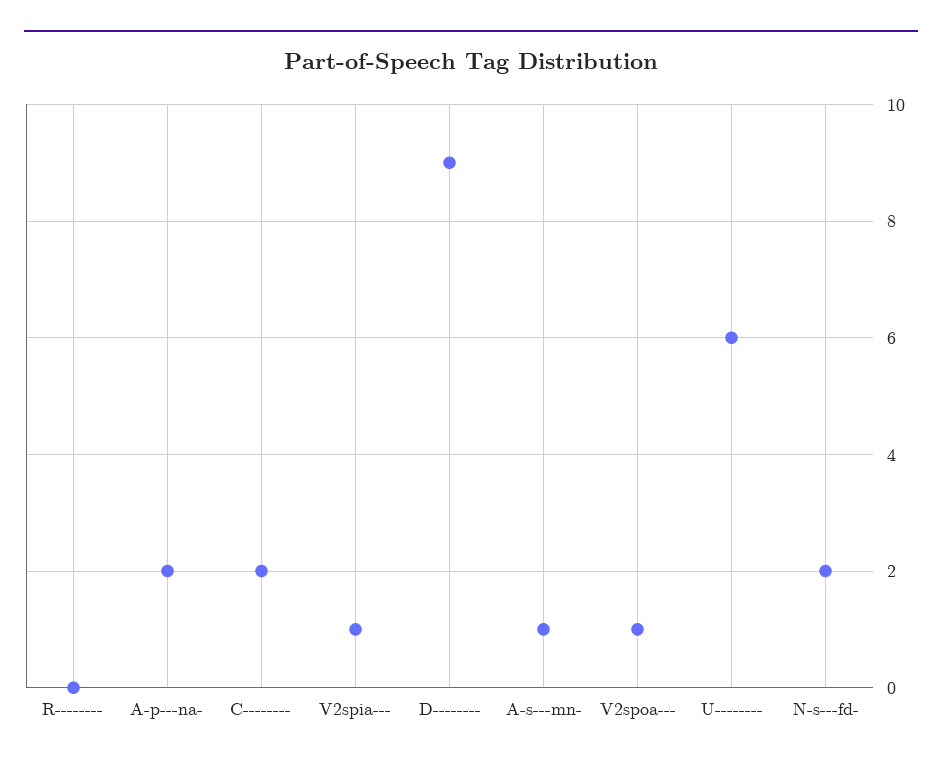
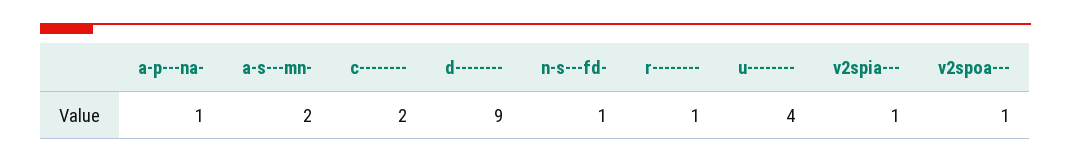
  {
-   "R--------": 0,
+   "R--------": 1,
-   "A-p---na-": 2,
+   "A-p---na-": 1,
    "C--------": 2,
    "V2spia---": 1,
    "D--------": 9,
-   "A-s---mn-": 1,
+   "A-s---mn-": 2,
    "V2spoa---": 1,
-   "U--------": 6,
+   "U--------": 4,
-   "N-s---fd-": 2
+   "N-s---fd-": 1
  }

